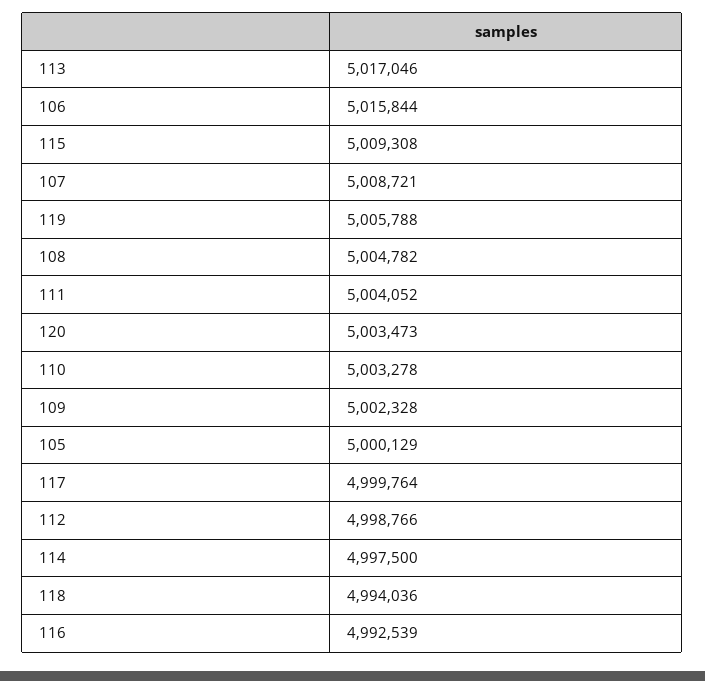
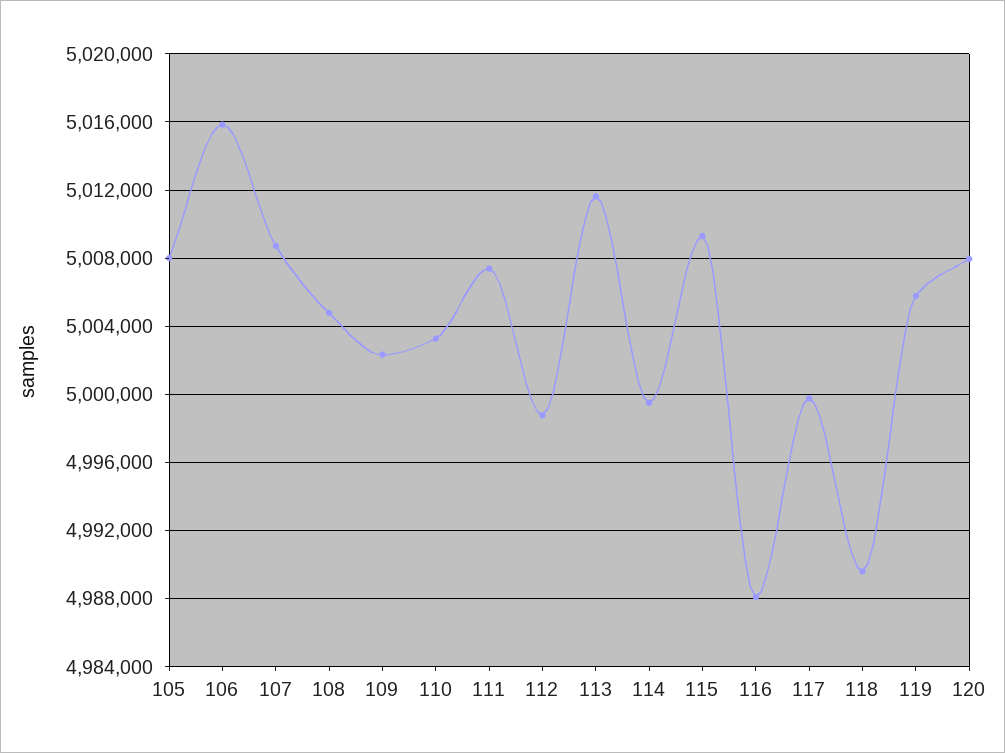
  {
-   "113": 5017046,
+   "113": 5011500,
    "106": 5015844,
    "115": 5009308,
    "107": 5008721,
    "119": 5005788,
    "108": 5004782,
-   "111": 5004052,
+   "111": 5007500,
-   "120": 5003473,
+   "120": 5008000,
    "110": 5003278,
    "109": 5002328,
-   "105": 5000129,
+   "105": 5008000,
    "117": 4999764,
    "112": 4998766,
-   "114": 4997500,
+   "114": 4999500,
-   "118": 4994036,
+   "118": 4989500,
-   "116": 4992539
+   "116": 4988000
  }

